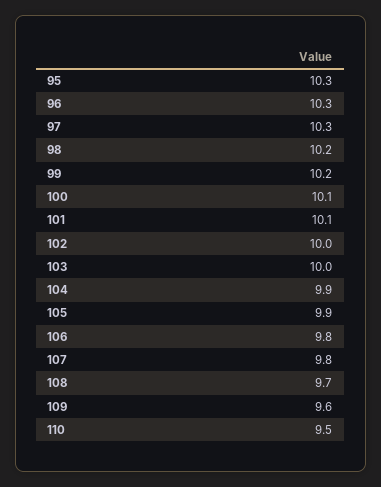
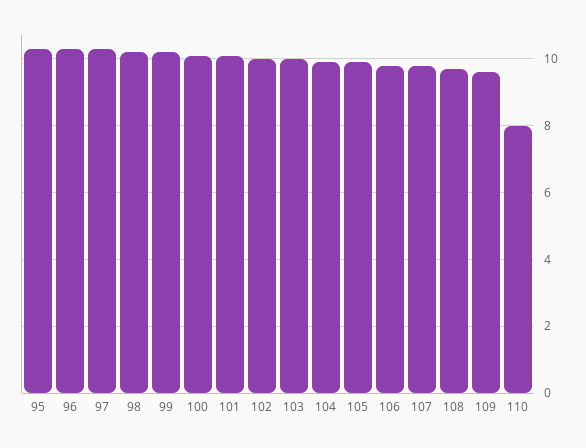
  {
    "95": 10.3,
    "96": 10.3,
    "97": 10.3,
    "98": 10.2,
    "99": 10.2,
    "100": 10.1,
    "101": 10.1,
    "102": 10,
    "103": 10,
    "104": 9.9,
    "105": 9.9,
    "106": 9.8,
    "107": 9.8,
    "108": 9.7,
    "109": 9.6,
-   "110": 9.5
+   "110": 8
  }

